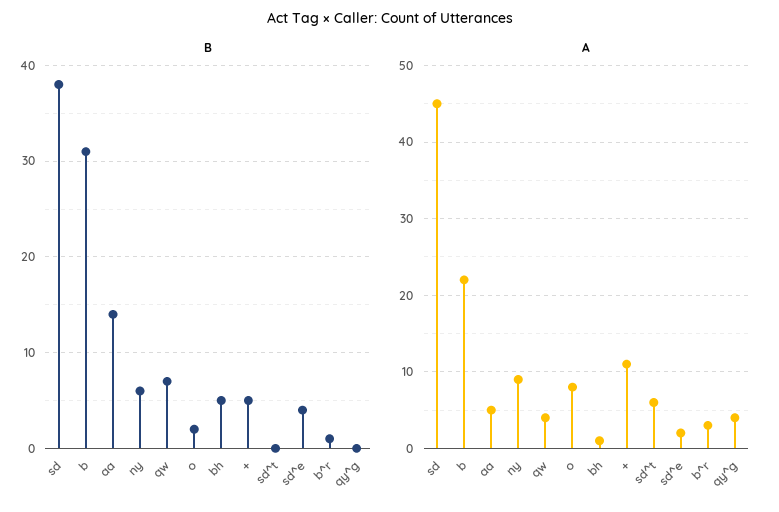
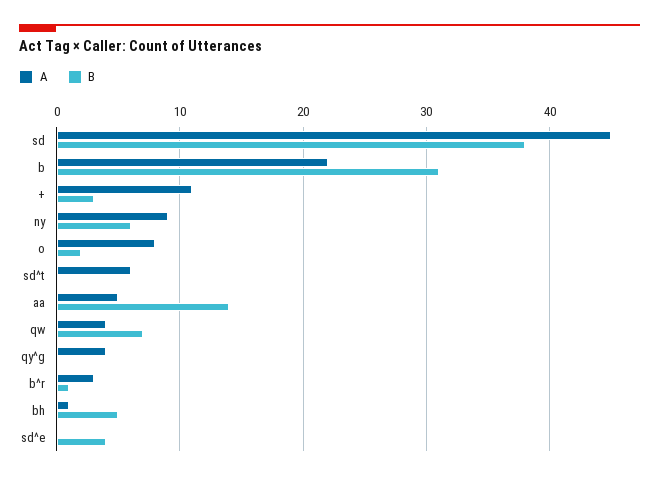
  {
    "B": {
      "sd": 38,
      "b": 31,
      "aa": 14,
      "ny": 6,
      "qw": 7,
      "o": 2,
      "bh": 5,
-     "+": 5,
+     "+": 3,
      "sd^t": 0,
      "sd^e": 4,
      "b^r": 1,
      "qy^g": 0
    },
    "A": {
      "sd": 45,
      "b": 22,
      "aa": 5,
      "ny": 9,
      "qw": 4,
      "o": 8,
      "bh": 1,
      "+": 11,
      "sd^t": 6,
-     "sd^e": 2,
+     "sd^e": 0,
      "b^r": 3,
      "qy^g": 4
    }
  }

